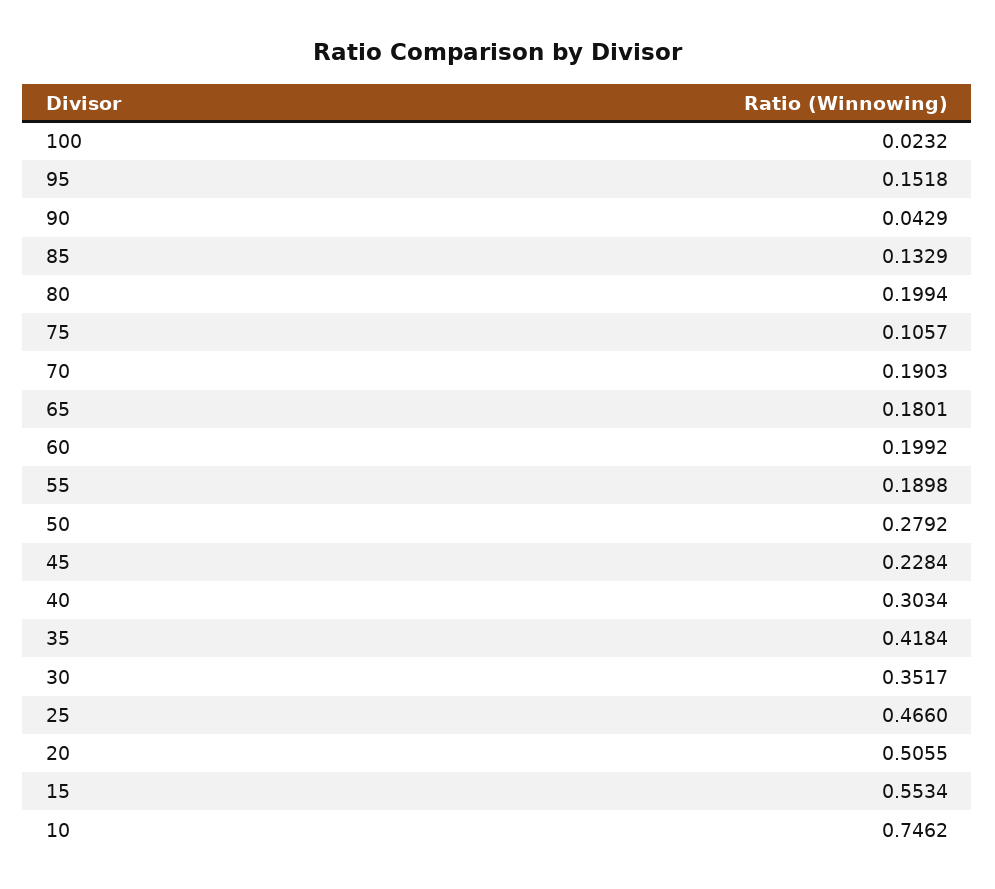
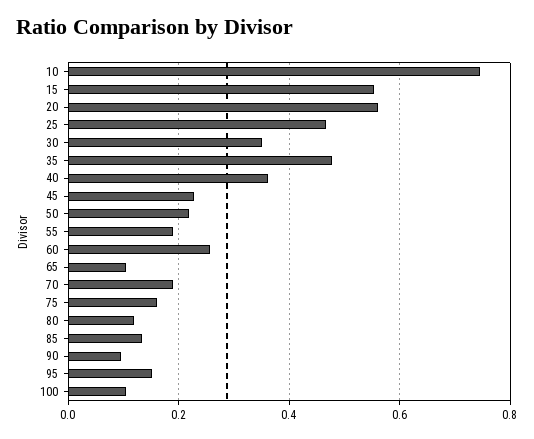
  {
-   "100": 0.0232,
+   "100": 0.1,
    "95": 0.1518,
-   "90": 0.0429,
+   "90": 0.1,
    "85": 0.1329,
-   "80": 0.1994,
+   "80": 0.12,
-   "75": 0.1057,
+   "75": 0.16,
    "70": 0.1903,
-   "65": 0.1801,
+   "65": 0.1,
-   "60": 0.1992,
+   "60": 0.26,
    "55": 0.1898,
-   "50": 0.2792,
+   "50": 0.22,
    "45": 0.2284,
-   "40": 0.3034,
+   "40": 0.36,
-   "35": 0.4184,
+   "35": 0.48,
    "30": 0.3517,
    "25": 0.466,
-   "20": 0.5055,
+   "20": 0.56,
    "15": 0.5534,
    "10": 0.7462
  }

